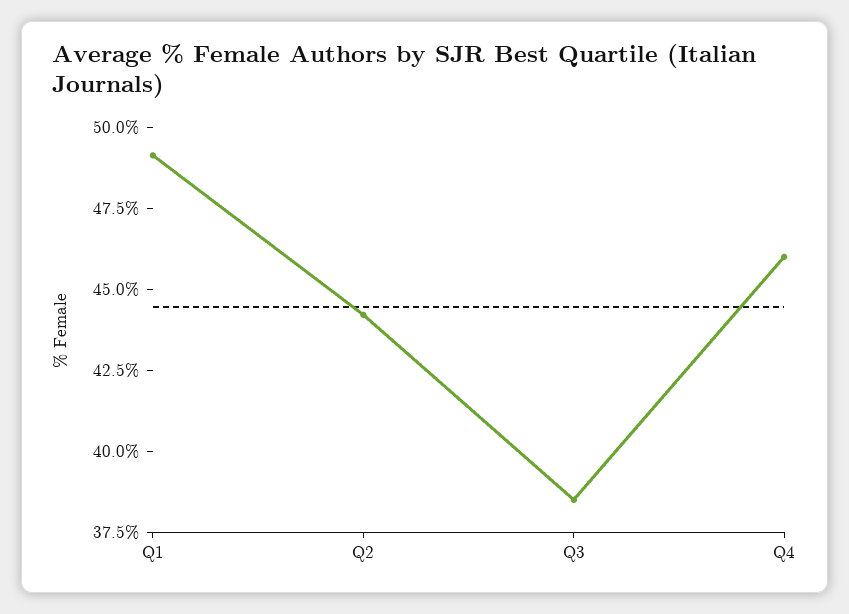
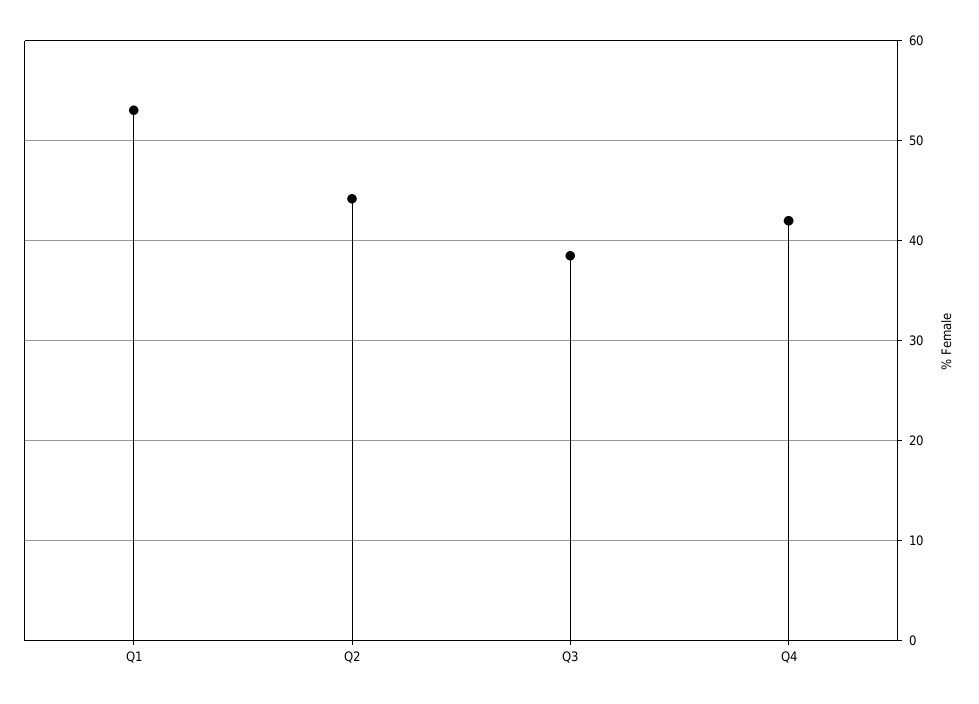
  {
-   "Q1": 49,
+   "Q1": 53,
    "Q2": 44,
    "Q3": 38.5,
-   "Q4": 46
+   "Q4": 42
  }

